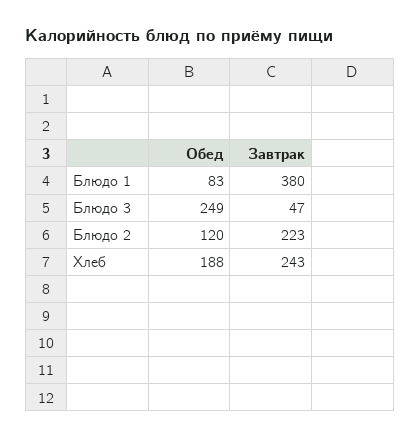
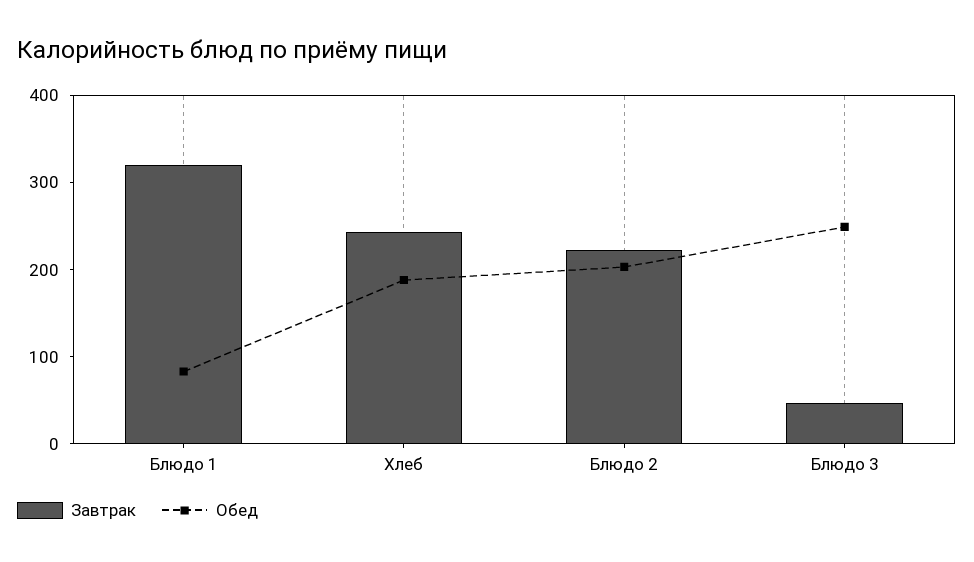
  {
    "Обед": {
      "Блюдо 1": 83,
      "Блюдо 3": 249,
-     "Блюдо 2": 120,
+     "Блюдо 2": 200,
      "Хлеб": 188
    },
    "Завтрак": {
-     "Блюдо 1": 380,
+     "Блюдо 1": 320,
      "Блюдо 3": 47,
      "Блюдо 2": 223,
      "Хлеб": 243
    }
  }

